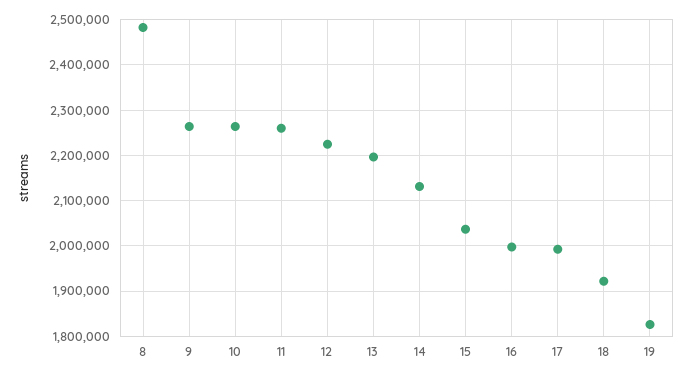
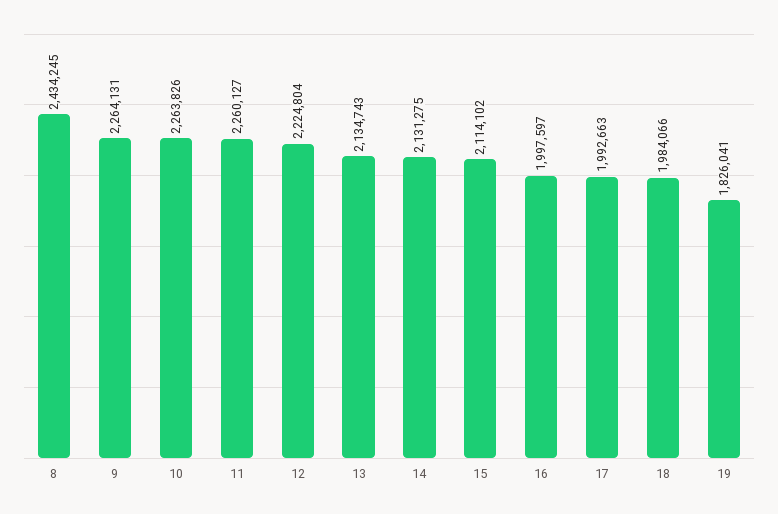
  {
-   "8": 2480000,
+   "8": 2434245,
    "9": 2264131,
    "10": 2263826,
    "11": 2260127,
    "12": 2224804,
-   "13": 2200000,
+   "13": 2134743,
    "14": 2131275,
-   "15": 2040000,
+   "15": 2114102,
    "16": 1997597,
    "17": 1992663,
-   "18": 1920000,
+   "18": 1984066,
    "19": 1826041
  }

